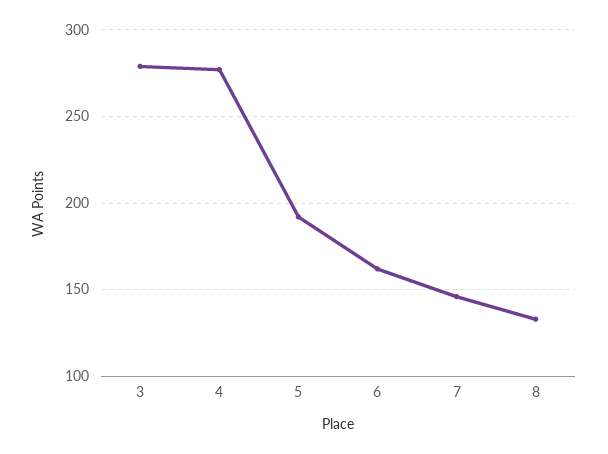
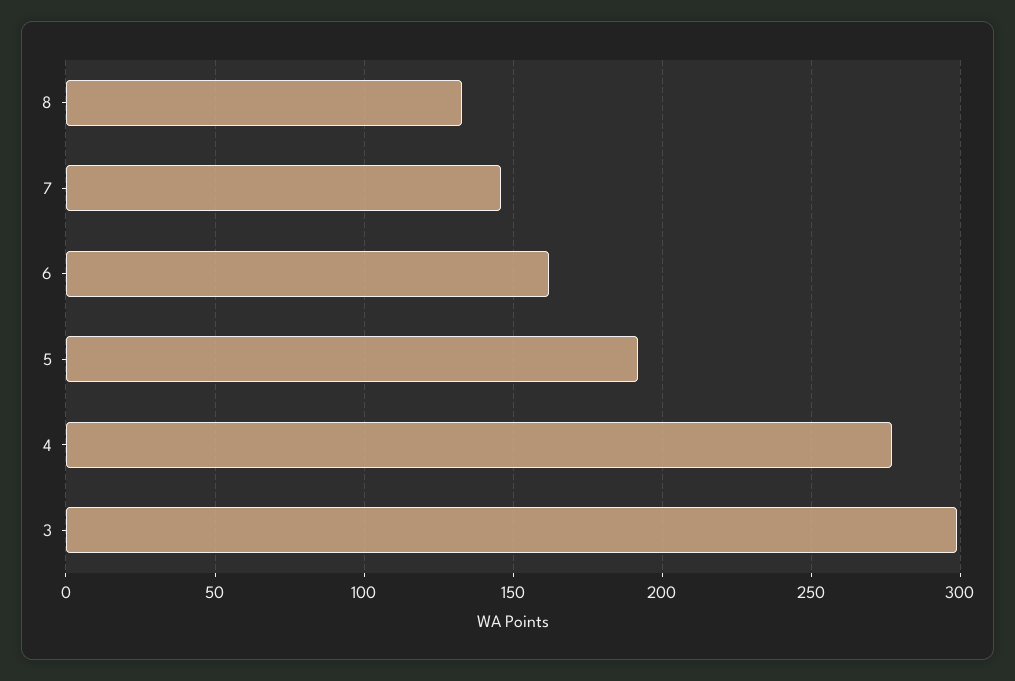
  {
-   "3": 280,
+   "3": 300,
    "4": 275,
    "5": 190,
    "6": 160,
    "7": 145,
    "8": 135
  }

